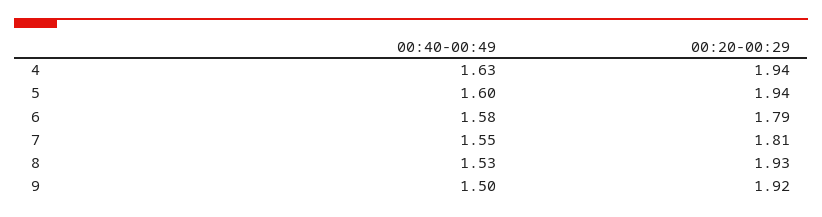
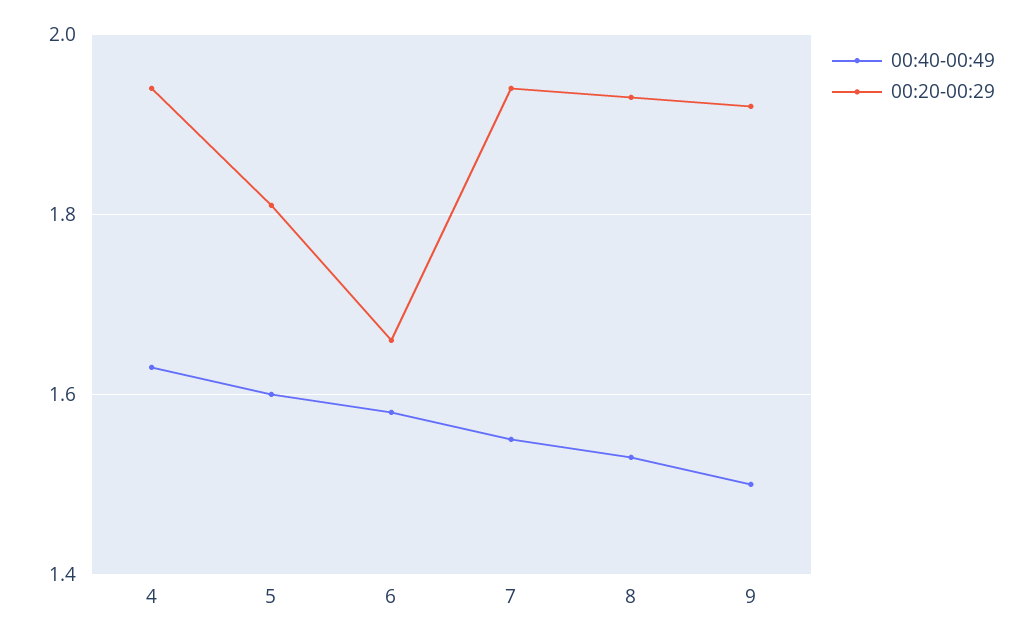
  {
    "00:40-00:49": {
      "4": 1.63,
      "5": 1.6,
      "6": 1.58,
      "7": 1.55,
      "8": 1.53,
      "9": 1.5
    },
    "00:20-00:29": {
      "4": 1.94,
-     "5": 1.94,
+     "5": 1.8,
-     "6": 1.79,
+     "6": 1.65,
-     "7": 1.81,
+     "7": 1.95,
      "8": 1.93,
      "9": 1.92
    }
  }

